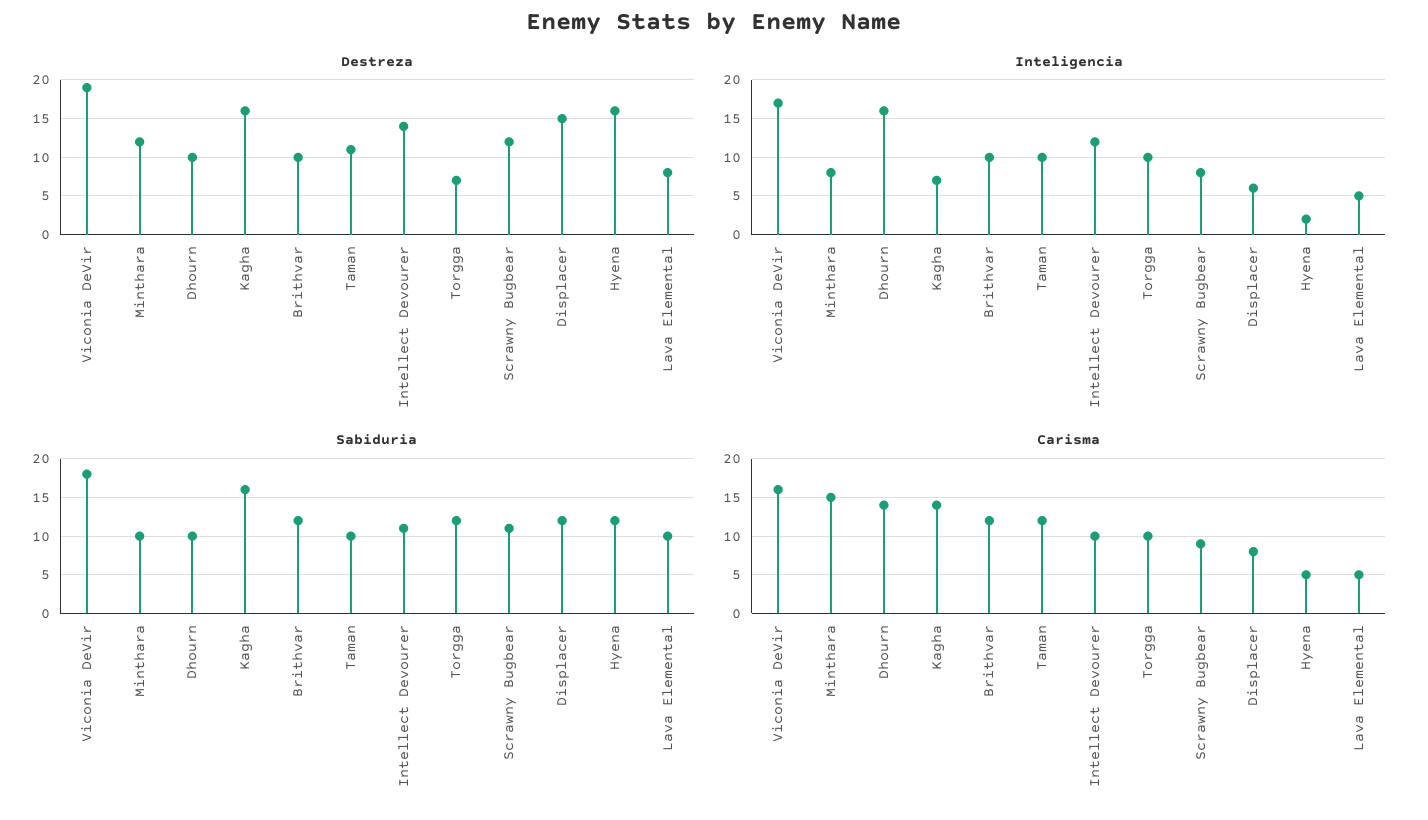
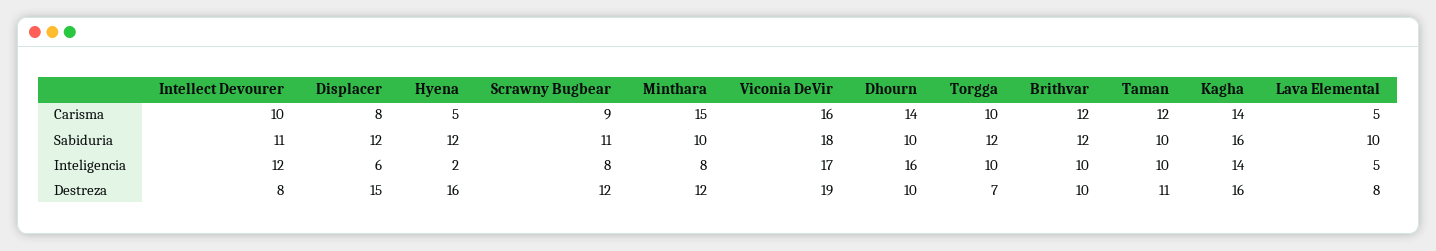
  {
    "Destreza": {
      "Viconia DeVir": 19,
      "Minthara": 12,
      "Dhourn": 10,
      "Kagha": 16,
      "Brithvar": 10,
      "Taman": 11,
-     "Intellect Devourer": 14,
+     "Intellect Devourer": 8,
      "Torgga": 7,
      "Scrawny Bugbear": 12,
      "Displacer": 15,
      "Hyena": 16,
      "Lava Elemental": 8
    },
    "Inteligencia": {
      "Viconia DeVir": 17,
      "Minthara": 8,
      "Dhourn": 16,
-     "Kagha": 7,
+     "Kagha": 14,
      "Brithvar": 10,
      "Taman": 10,
      "Intellect Devourer": 12,
      "Torgga": 10,
      "Scrawny Bugbear": 8,
      "Displacer": 6,
      "Hyena": 2,
      "Lava Elemental": 5
    },
    "Sabiduria": {
      "Viconia DeVir": 18,
      "Minthara": 10,
      "Dhourn": 10,
      "Kagha": 16,
      "Brithvar": 12,
      "Taman": 10,
      "Intellect Devourer": 11,
      "Torgga": 12,
      "Scrawny Bugbear": 11,
      "Displacer": 12,
      "Hyena": 12,
      "Lava Elemental": 10
    },
    "Carisma": {
      "Viconia DeVir": 16,
      "Minthara": 15,
      "Dhourn": 14,
      "Kagha": 14,
      "Brithvar": 12,
      "Taman": 12,
      "Intellect Devourer": 10,
      "Torgga": 10,
      "Scrawny Bugbear": 9,
      "Displacer": 8,
      "Hyena": 5,
      "Lava Elemental": 5
    }
  }

